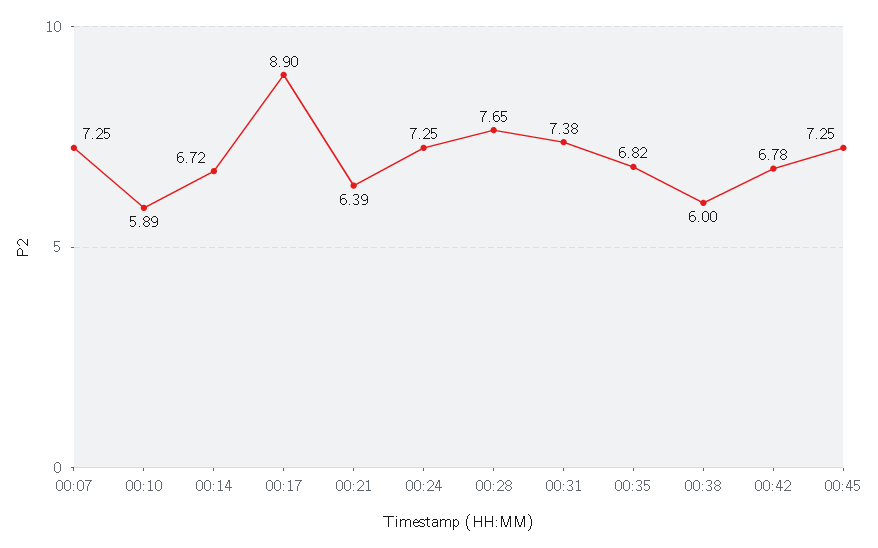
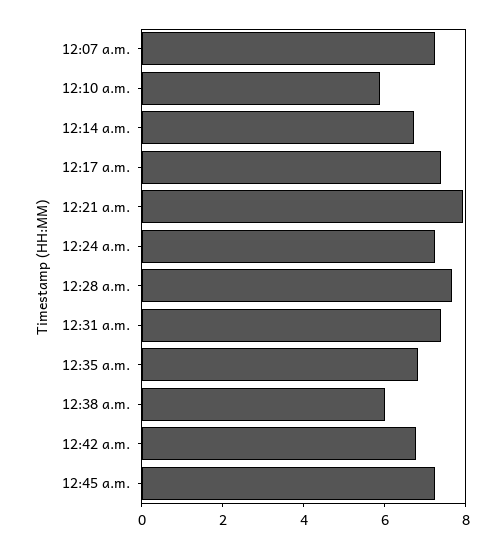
  {
    "00:07": 7.25,
    "00:10": 5.89,
    "00:14": 6.72,
-   "00:17": 8.9,
+   "00:17": 7.5,
-   "00:21": 6.39,
+   "00:21": 8,
    "00:24": 7.25,
    "00:28": 7.65,
    "00:31": 7.38,
    "00:35": 6.82,
    "00:38": 6,
    "00:42": 6.78,
    "00:45": 7.25
  }

